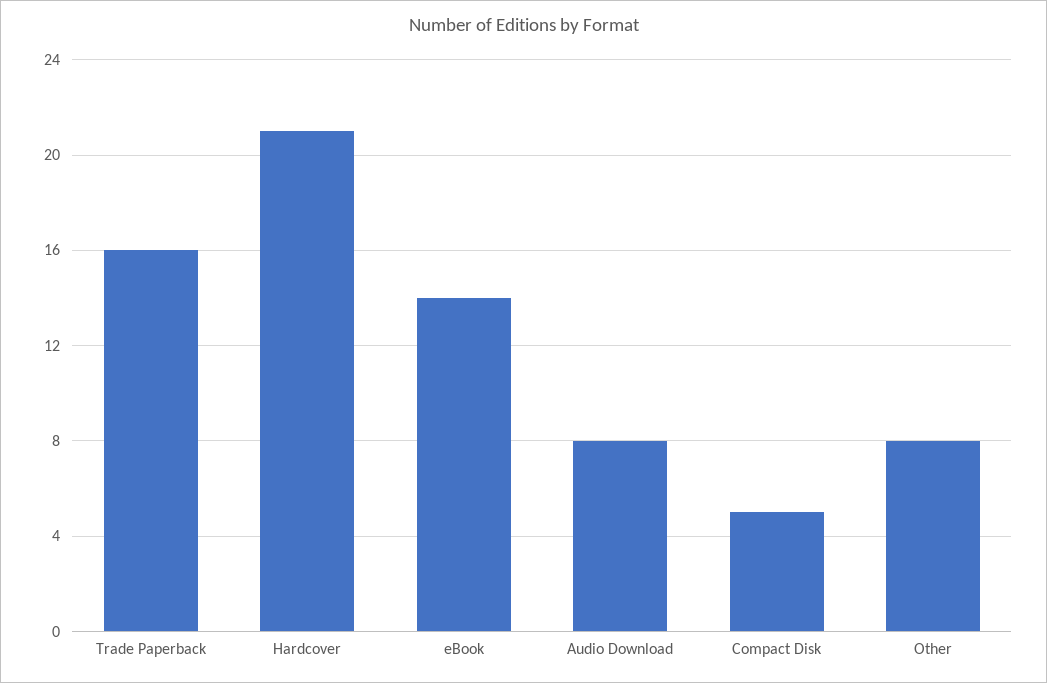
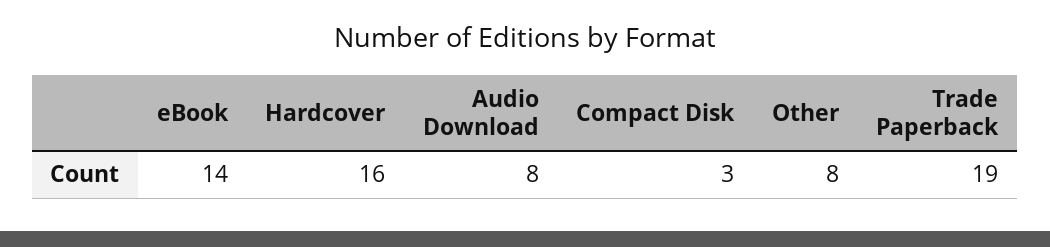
  {
-   "Trade Paperback": 16,
+   "Trade Paperback": 19,
-   "Hardcover": 21,
+   "Hardcover": 16,
    "eBook": 14,
    "Audio Download": 8,
-   "Compact Disk": 5,
+   "Compact Disk": 3,
    "Other": 8
  }

